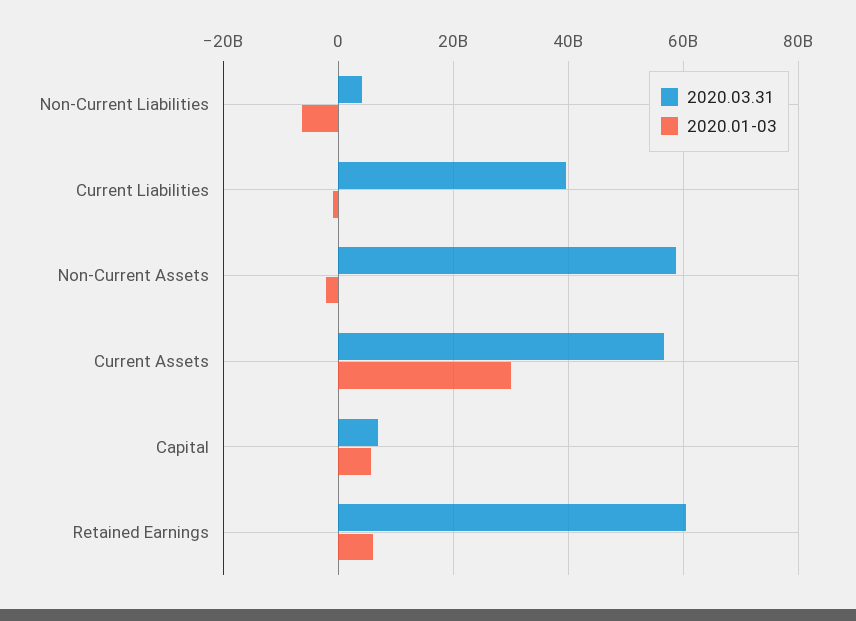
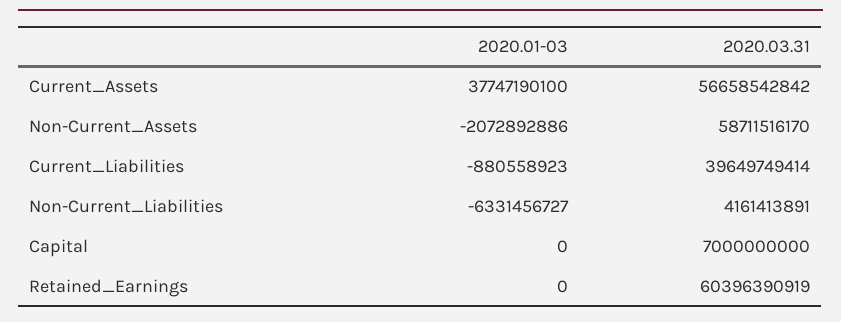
  {
    "2020.03.31": {
      "Non-Current Liabilities": 4161413891,
      "Current Liabilities": 39649749414,
      "Non-Current Assets": 58711516170,
      "Current Assets": 56658542842,
      "Capital": 7000000000,
      "Retained Earnings": 60396390919
    },
    "2020.01-03": {
      "Non-Current Liabilities": -6331456727,
      "Current Liabilities": -880558923,
      "Non-Current Assets": -2072892886,
-     "Current Assets": 30000000000,
+     "Current Assets": 37747190100,
-     "Capital": 6000000000,
+     "Capital": 0,
-     "Retained Earnings": 6000000000
+     "Retained Earnings": 0
    }
  }

